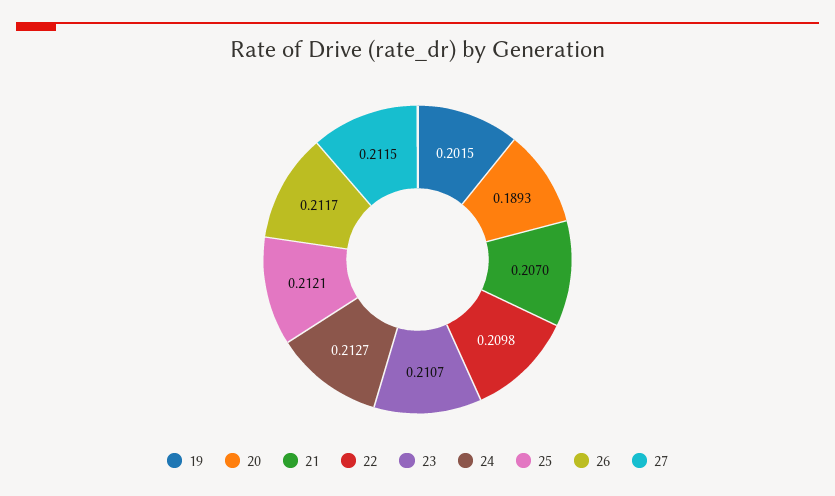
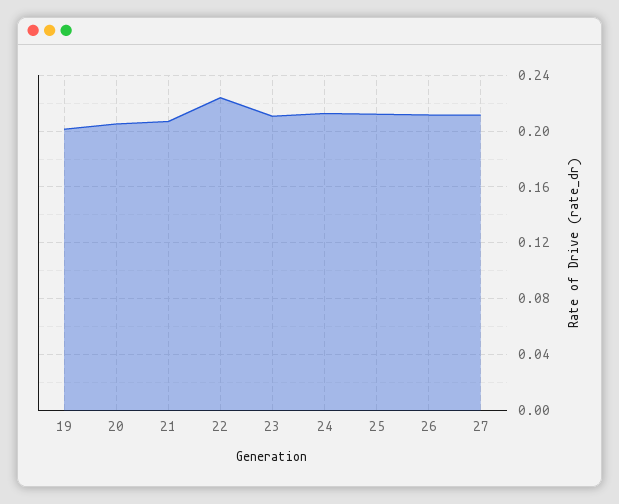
  {
    "19": 0.2015,
-   "20": 0.1893,
+   "20": 0.205,
    "21": 0.207,
-   "22": 0.2098,
+   "22": 0.225,
    "23": 0.2107,
    "24": 0.2127,
    "25": 0.2121,
    "26": 0.2117,
    "27": 0.2115
  }

